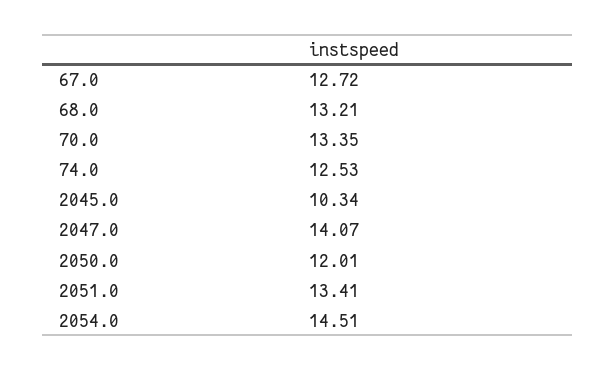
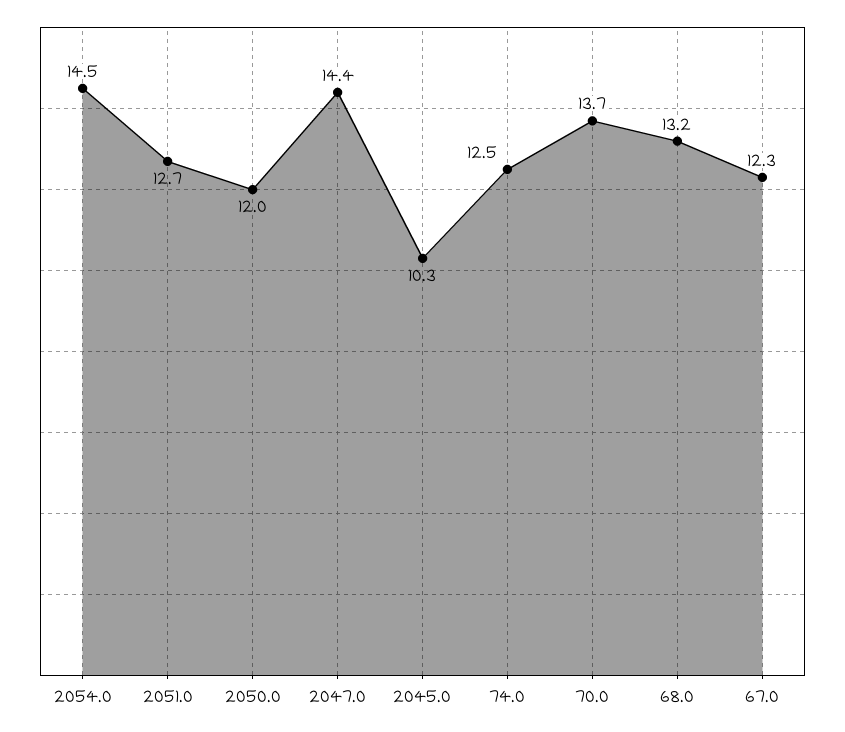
  {
-   "67.0": 12.72,
+   "67.0": 12.3,
    "68.0": 13.21,
-   "70.0": 13.35,
+   "70.0": 13.7,
    "74.0": 12.53,
    "2045.0": 10.34,
-   "2047.0": 14.07,
+   "2047.0": 14.4,
    "2050.0": 12.01,
-   "2051.0": 13.41,
+   "2051.0": 12.7,
    "2054.0": 14.51
  }

